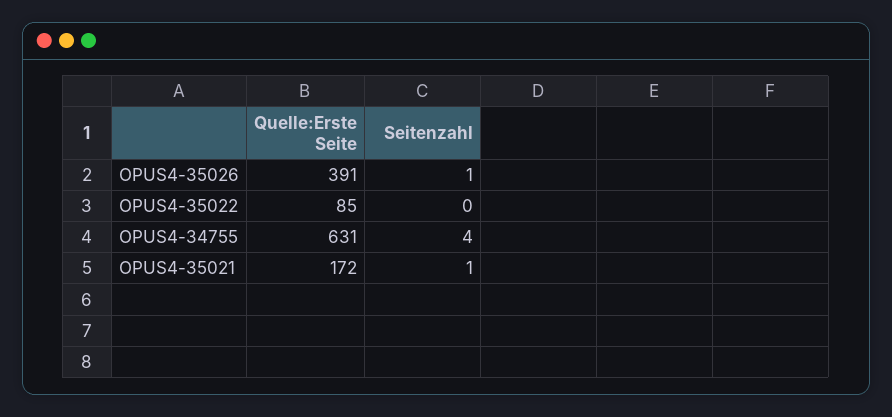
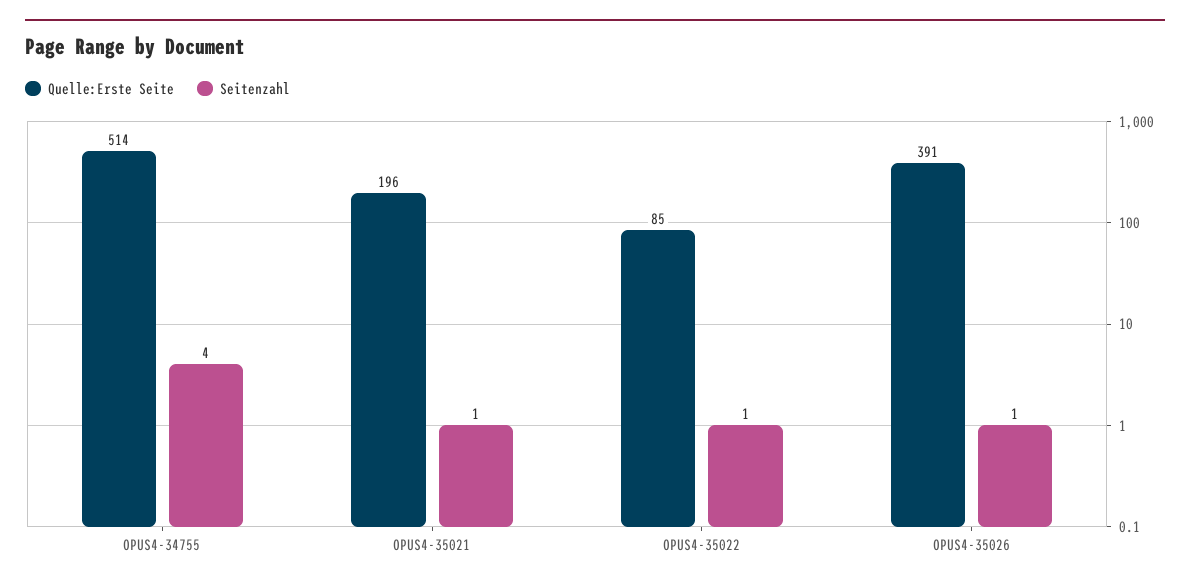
  {
    "Quelle:Erste Seite": {
      "OPUS4-35026": 391,
      "OPUS4-35022": 85,
-     "OPUS4-34755": 631,
+     "OPUS4-34755": 514,
-     "OPUS4-35021": 172
+     "OPUS4-35021": 196
    },
    "Seitenzahl": {
      "OPUS4-35026": 1,
-     "OPUS4-35022": 0,
+     "OPUS4-35022": 1,
      "OPUS4-34755": 4,
      "OPUS4-35021": 1
    }
  }

